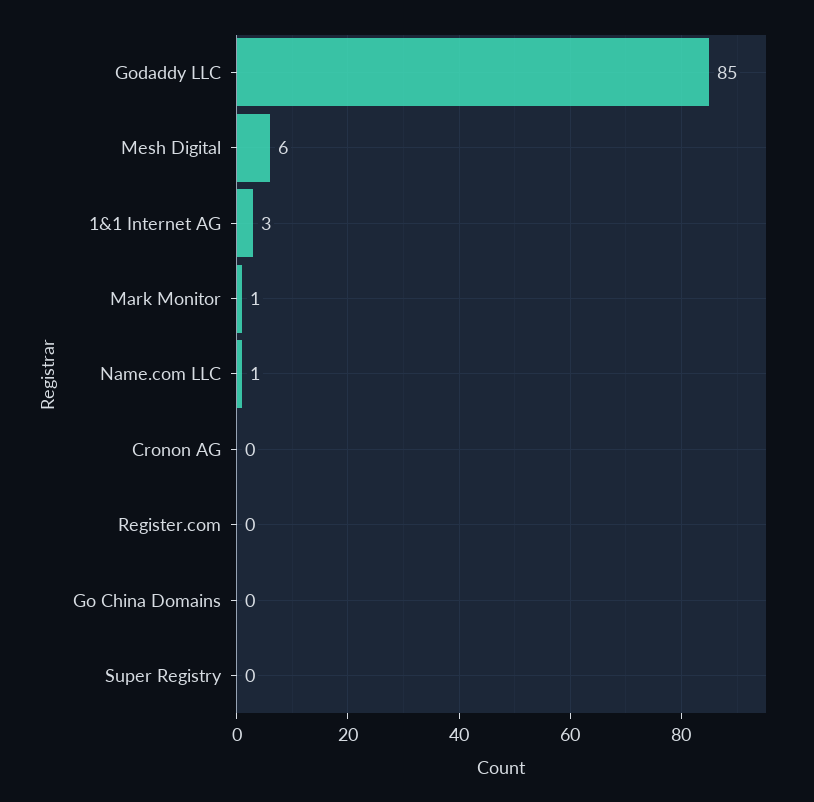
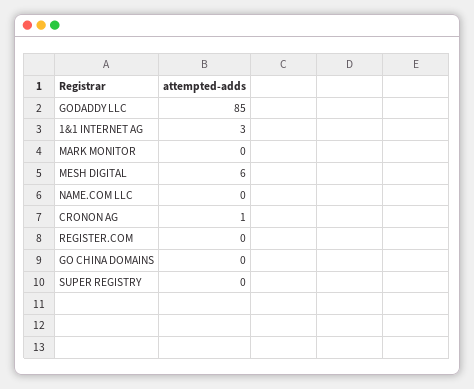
  {
    "Godaddy LLC": 85,
    "Mesh Digital": 6,
    "1&1 Internet AG": 3,
-   "Mark Monitor": 1,
+   "Mark Monitor": 0,
-   "Name.com LLC": 1,
+   "Name.com LLC": 0,
-   "Cronon AG": 0,
+   "Cronon AG": 1,
    "Register.com": 0,
    "Go China Domains": 0,
    "Super Registry": 0
  }

